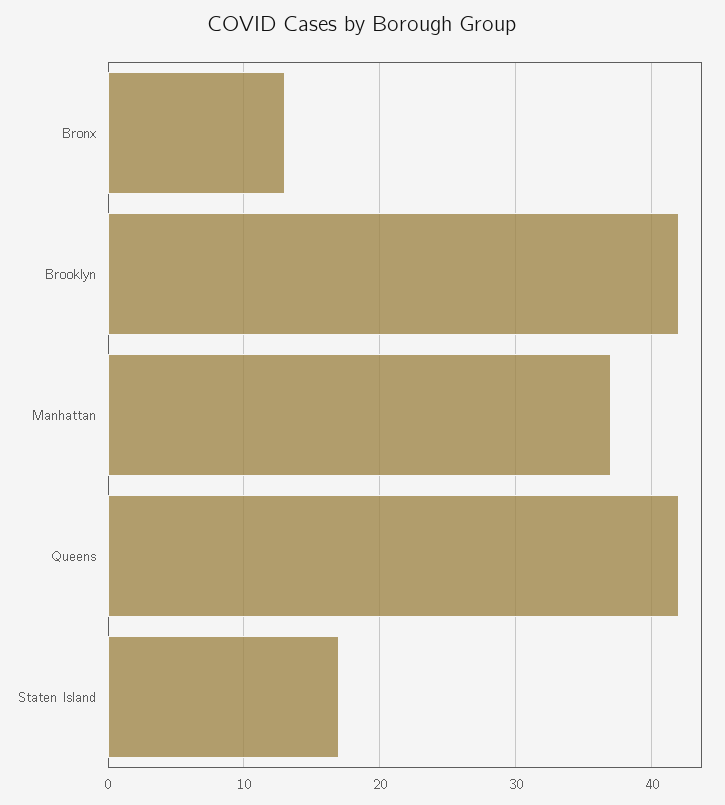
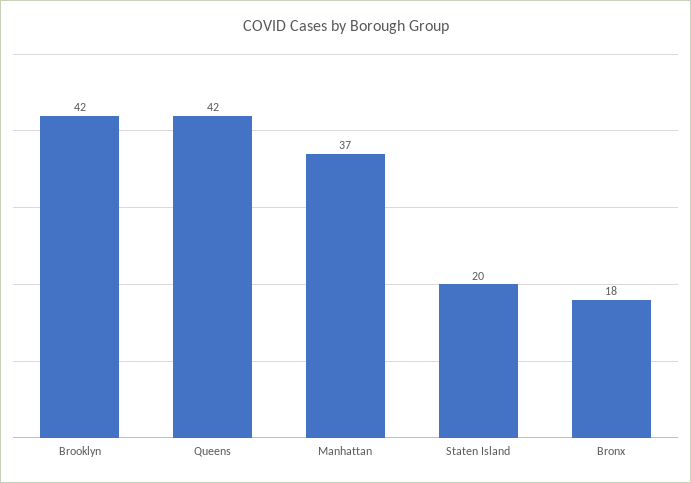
  {
-   "Bronx": 13,
+   "Bronx": 18,
    "Brooklyn": 42,
    "Manhattan": 37,
    "Queens": 42,
-   "Staten Island": 17
+   "Staten Island": 20
  }

